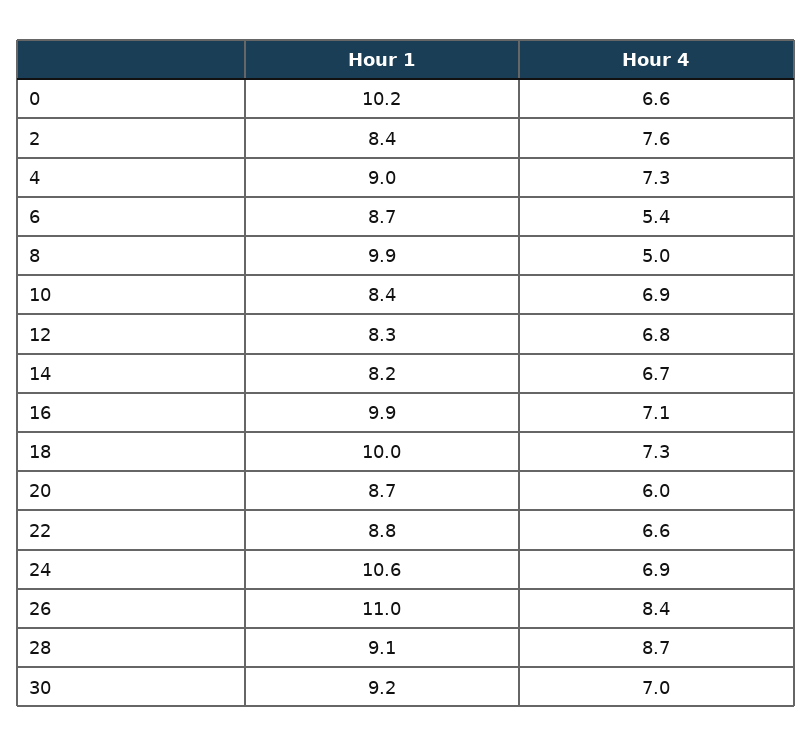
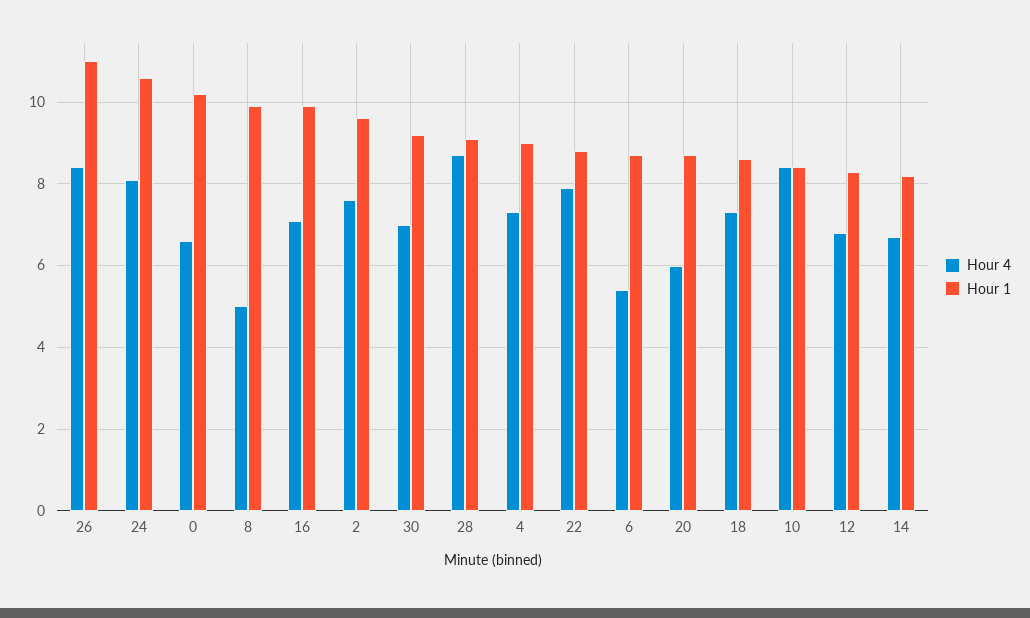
  {
    "Hour 1": {
      "0": 10.2,
-     "2": 8.4,
+     "2": 9.5,
      "4": 9,
      "6": 8.7,
      "8": 9.9,
      "10": 8.4,
      "12": 8.3,
      "14": 8.2,
      "16": 9.9,
-     "18": 10,
+     "18": 8.5,
      "20": 8.7,
      "22": 8.8,
      "24": 10.6,
      "26": 11,
      "28": 9.1,
      "30": 9.2
    },
    "Hour 4": {
      "0": 6.6,
      "2": 7.6,
      "4": 7.3,
      "6": 5.4,
      "8": 5,
-     "10": 6.9,
+     "10": 8.5,
      "12": 6.8,
      "14": 6.7,
      "16": 7.1,
      "18": 7.3,
      "20": 6,
-     "22": 6.6,
+     "22": 8,
-     "24": 6.9,
+     "24": 8,
      "26": 8.4,
      "28": 8.7,
      "30": 7
    }
  }

